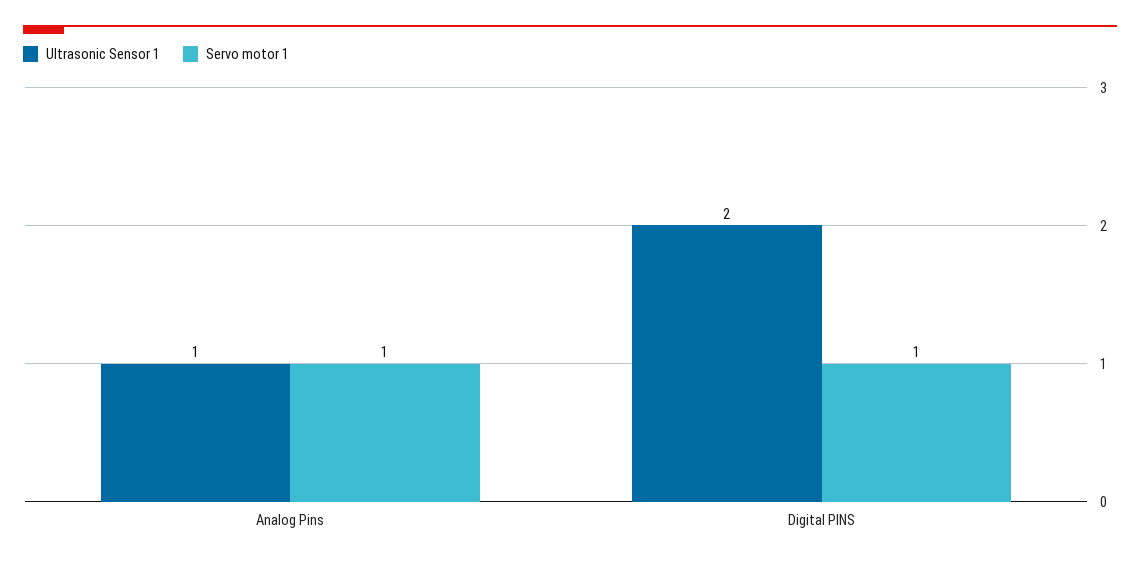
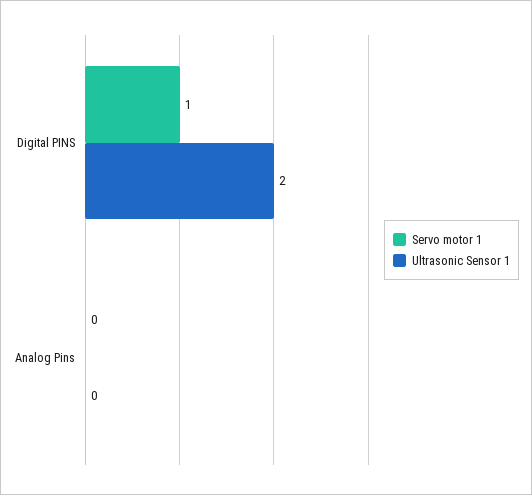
  {
    "Ultrasonic Sensor 1": {
-     "Analog Pins": 1,
+     "Analog Pins": 0,
      "Digital PINS": 2
    },
    "Servo motor 1": {
-     "Analog Pins": 1,
+     "Analog Pins": 0,
      "Digital PINS": 1
    }
  }

